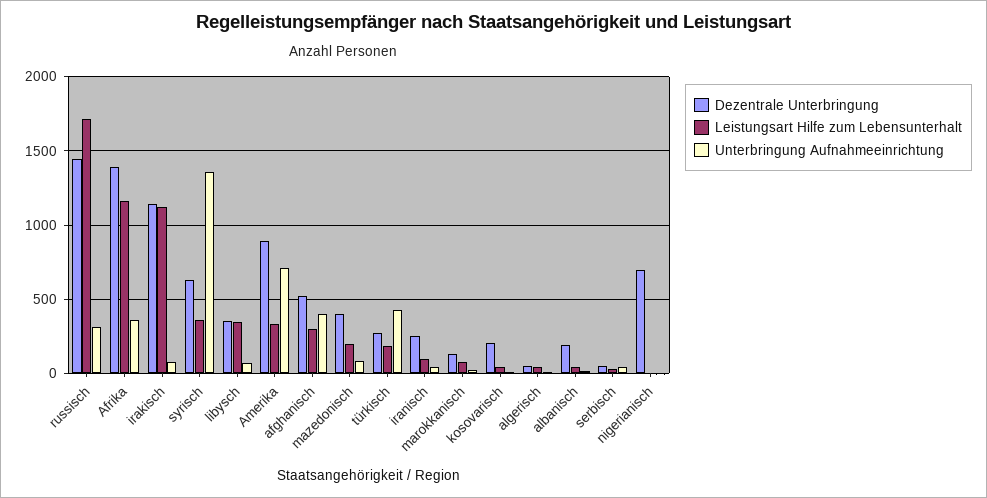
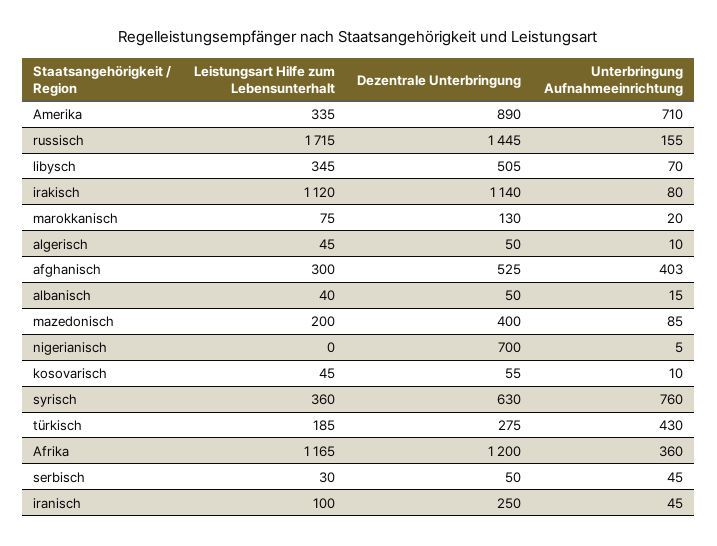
  {
    "Dezentrale Unterbringung": {
      "russisch": 1445,
-     "Afrika": 1400,
+     "Afrika": 1200,
      "irakisch": 1140,
      "syrisch": 630,
-     "libysch": 350,
+     "libysch": 505,
      "Amerika": 890,
      "afghanisch": 525,
      "mazedonisch": 400,
      "türkisch": 275,
      "iranisch": 250,
      "marokkanisch": 130,
-     "kosovarisch": 200,
+     "kosovarisch": 55,
      "algerisch": 50,
-     "albanisch": 200,
+     "albanisch": 50,
      "serbisch": 50,
      "nigerianisch": 700
    },
    "Leistungsart Hilfe zum Lebensunterhalt": {
      "russisch": 1715,
      "Afrika": 1165,
      "irakisch": 1120,
      "syrisch": 360,
      "libysch": 345,
      "Amerika": 335,
      "afghanisch": 300,
      "mazedonisch": 200,
      "türkisch": 185,
      "iranisch": 100,
      "marokkanisch": 75,
      "kosovarisch": 45,
      "algerisch": 45,
      "albanisch": 40,
      "serbisch": 30,
      "nigerianisch": 0
    },
    "Unterbringung Aufnahmeeinrichtung": {
-     "russisch": 300,
+     "russisch": 155,
      "Afrika": 360,
      "irakisch": 80,
-     "syrisch": 1350,
+     "syrisch": 760,
      "libysch": 70,
      "Amerika": 710,
      "afghanisch": 403,
      "mazedonisch": 85,
      "türkisch": 430,
      "iranisch": 45,
      "marokkanisch": 20,
      "kosovarisch": 10,
      "algerisch": 10,
      "albanisch": 15,
      "serbisch": 45,
      "nigerianisch": 5
    }
  }

